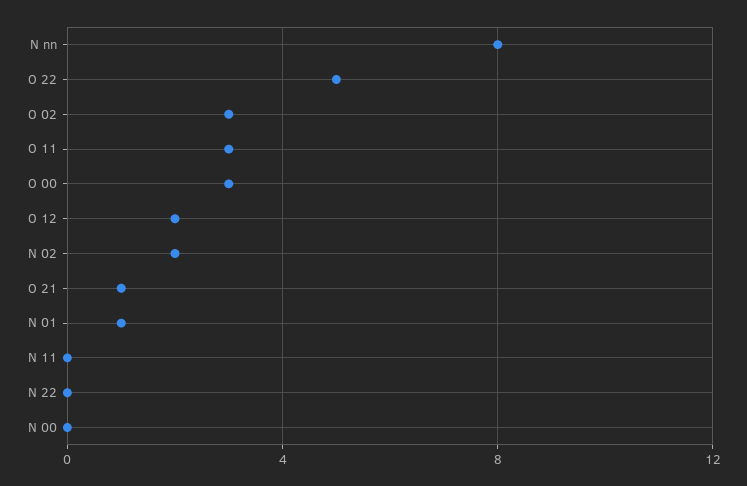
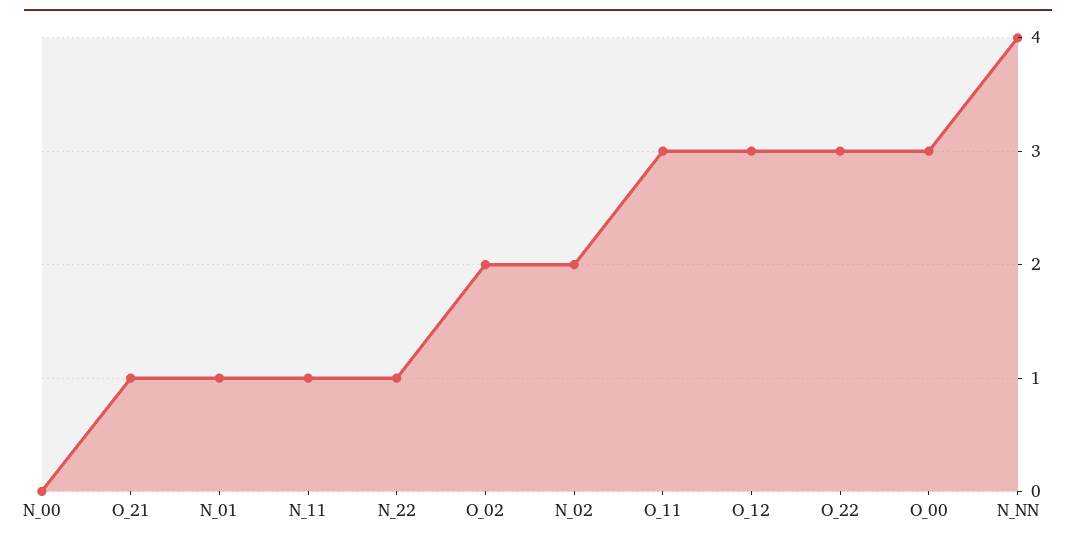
  {
-   "N nn": 8,
+   "N nn": 4,
-   "O 22": 5,
+   "O 22": 3,
-   "O 02": 3,
+   "O 02": 2,
    "O 11": 3,
    "O 00": 3,
-   "O 12": 2,
+   "O 12": 3,
    "N 02": 2,
    "O 21": 1,
    "N 01": 1,
-   "N 11": 0,
+   "N 11": 1,
-   "N 22": 0,
+   "N 22": 1,
    "N 00": 0
  }

